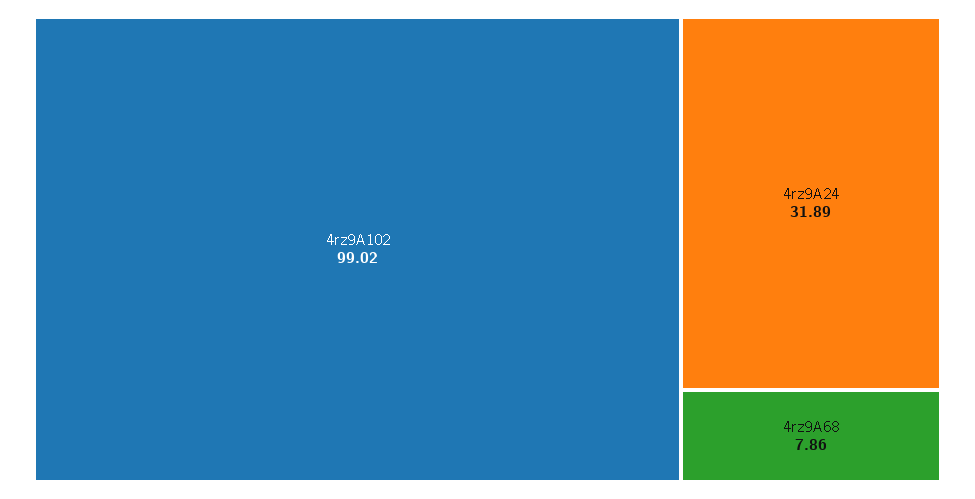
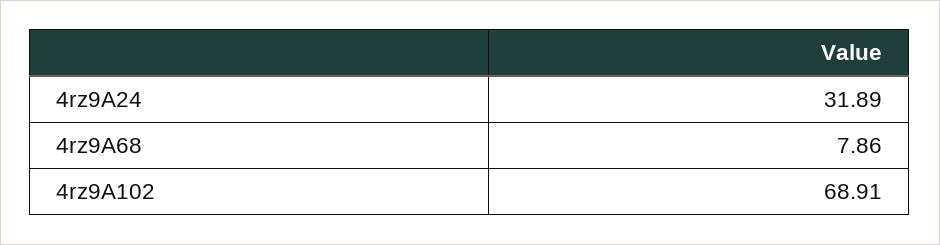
  {
-   "4rz9A102": 99.02,
+   "4rz9A102": 68.91,
    "4rz9A24": 31.89,
    "4rz9A68": 7.86
  }

